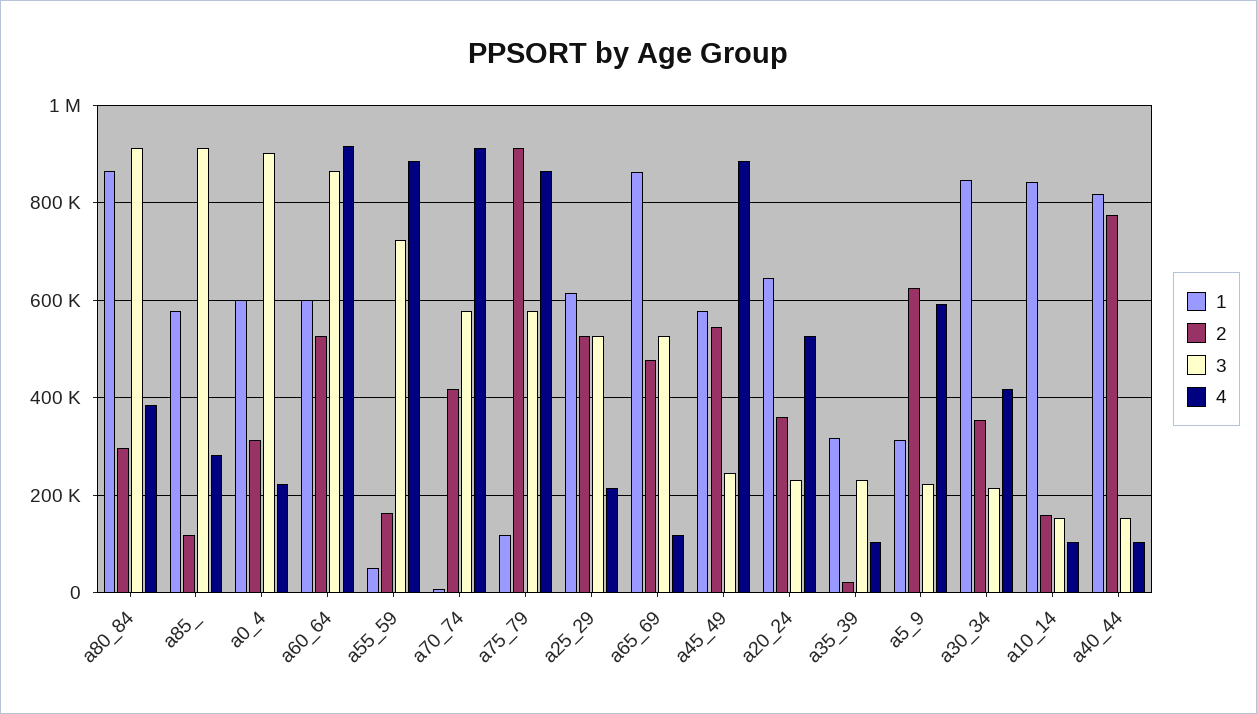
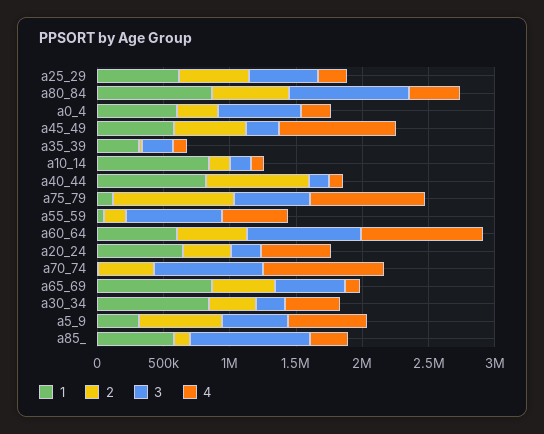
  {
    "1": {
      "a80_84": 860000,
      "a85_": 580000,
      "a0_4": 600000,
      "a60_64": 600000,
      "a55_59": 60000,
      "a70_74": 0,
      "a75_79": 120000,
      "a25_29": 620000,
      "a65_69": 860000,
      "a45_49": 580000,
      "a20_24": 640000,
      "a35_39": 320000,
      "a5_9": 320000,
      "a30_34": 840000,
      "a10_14": 840000,
      "a40_44": 820000
    },
    "2": {
-     "a80_84": 300000,
+     "a80_84": 600000,
      "a85_": 120000,
      "a0_4": 320000,
      "a60_64": 520000,
      "a55_59": 160000,
      "a70_74": 420000,
      "a75_79": 920000,
      "a25_29": 520000,
      "a65_69": 480000,
      "a45_49": 540000,
      "a20_24": 360000,
      "a35_39": 20000,
      "a5_9": 620000,
      "a30_34": 360000,
      "a10_14": 160000,
      "a40_44": 780000
    },
    "3": {
      "a80_84": 920000,
      "a85_": 920000,
-     "a0_4": 900000,
+     "a0_4": 600000,
      "a60_64": 860000,
      "a55_59": 720000,
-     "a70_74": 580000,
+     "a70_74": 800000,
      "a75_79": 580000,
      "a25_29": 520000,
      "a65_69": 520000,
      "a45_49": 240000,
      "a20_24": 240000,
      "a35_39": 240000,
-     "a5_9": 220000,
+     "a5_9": 500000,
      "a30_34": 220000,
      "a10_14": 160000,
      "a40_44": 160000
    },
    "4": {
      "a80_84": 380000,
      "a85_": 280000,
      "a0_4": 220000,
      "a60_64": 920000,
-     "a55_59": 880000,
+     "a55_59": 500000,
      "a70_74": 920000,
      "a75_79": 860000,
      "a25_29": 220000,
      "a65_69": 120000,
      "a45_49": 880000,
      "a20_24": 520000,
      "a35_39": 100000,
      "a5_9": 600000,
      "a30_34": 420000,
      "a10_14": 100000,
      "a40_44": 100000
    }
  }

